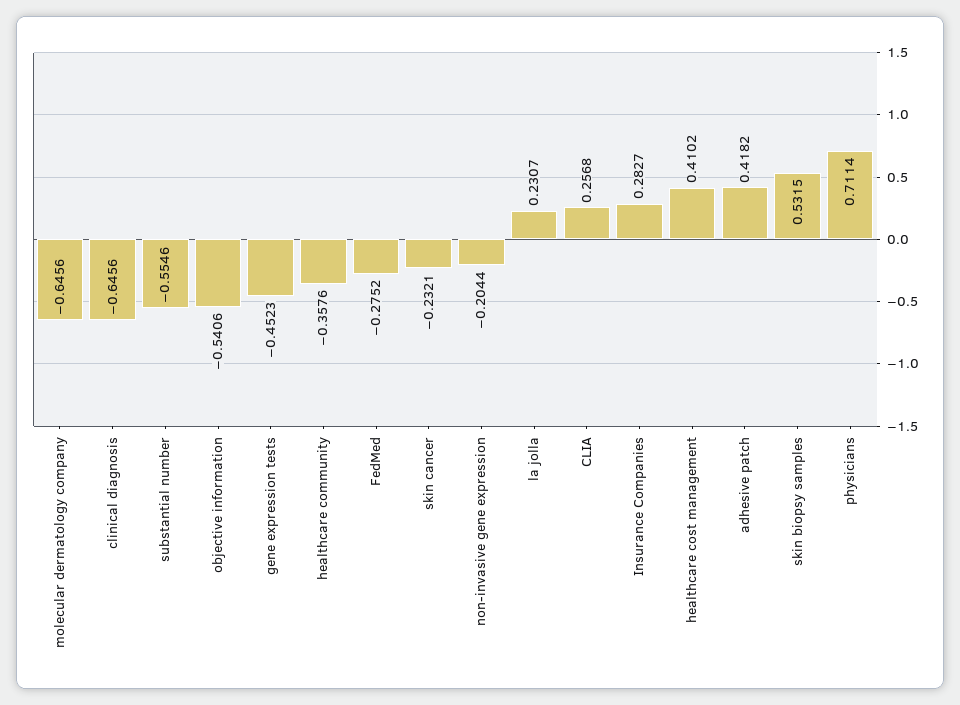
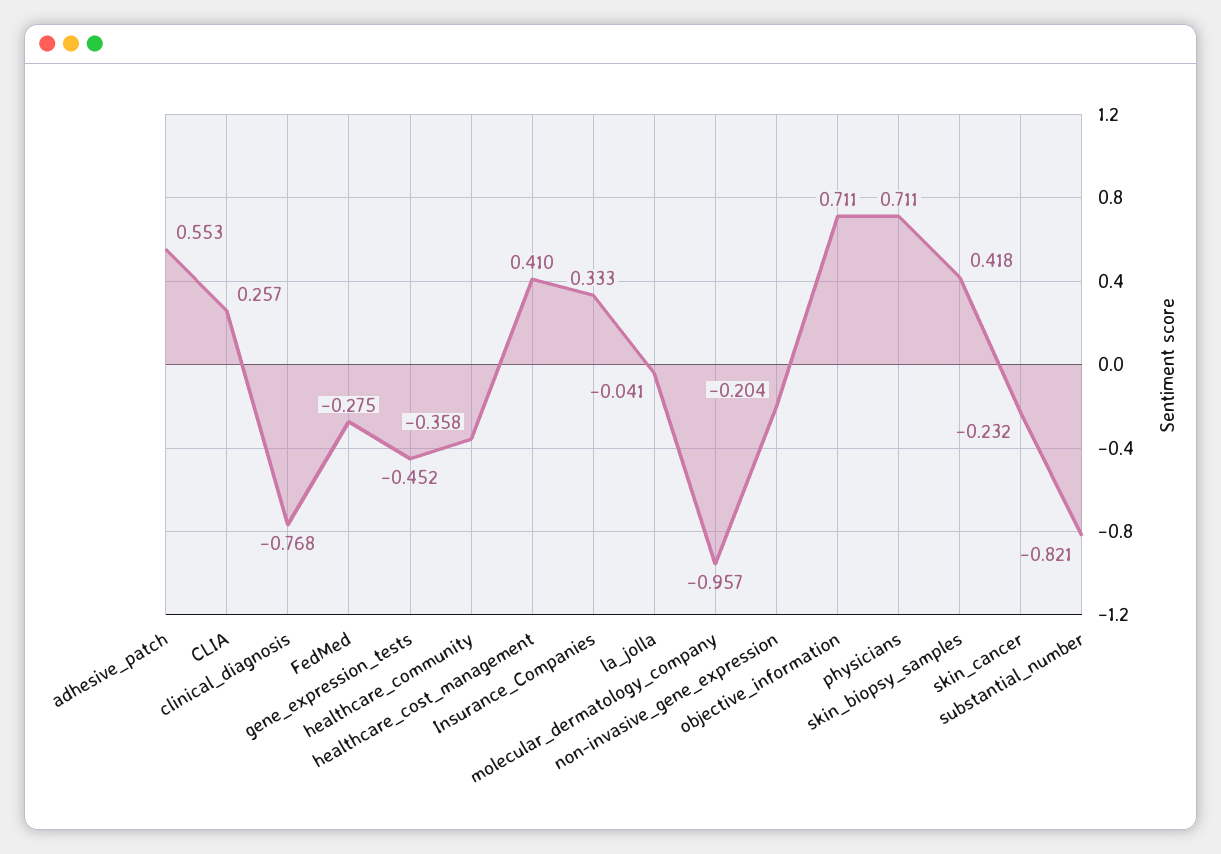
  {
-   "molecular dermatology company": -0.6456,
+   "molecular dermatology company": -0.957,
-   "clinical diagnosis": -0.6456,
+   "clinical diagnosis": -0.768,
-   "substantial number": -0.5546,
+   "substantial number": -0.821,
-   "objective information": -0.5406,
+   "objective information": 0.711,
    "gene expression tests": -0.4523,
    "healthcare community": -0.3576,
    "FedMed": -0.2752,
    "skin cancer": -0.2321,
    "non-invasive gene expression": -0.2044,
-   "la jolla": 0.2307,
+   "la jolla": -0.041,
    "CLIA": 0.2568,
-   "Insurance Companies": 0.2827,
+   "Insurance Companies": 0.333,
    "healthcare cost management": 0.4102,
-   "adhesive patch": 0.4182,
+   "adhesive patch": 0.553,
-   "skin biopsy samples": 0.5315,
+   "skin biopsy samples": 0.418,
    "physicians": 0.7114
  }

